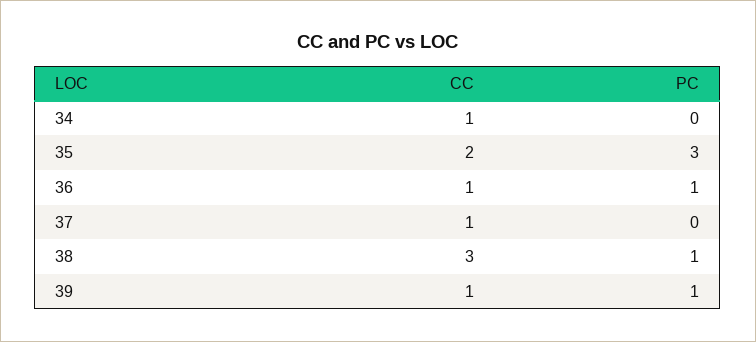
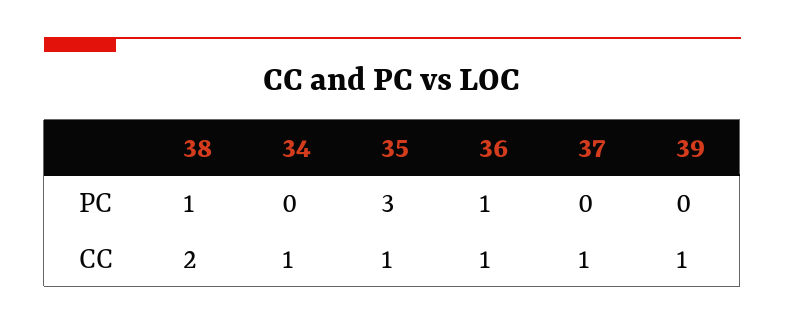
  {
    "CC": {
      "34": 1,
-     "35": 2,
+     "35": 1,
      "36": 1,
      "37": 1,
-     "38": 3,
+     "38": 2,
      "39": 1
    },
    "PC": {
      "34": 0,
      "35": 3,
      "36": 1,
      "37": 0,
      "38": 1,
-     "39": 1
+     "39": 0
    }
  }

